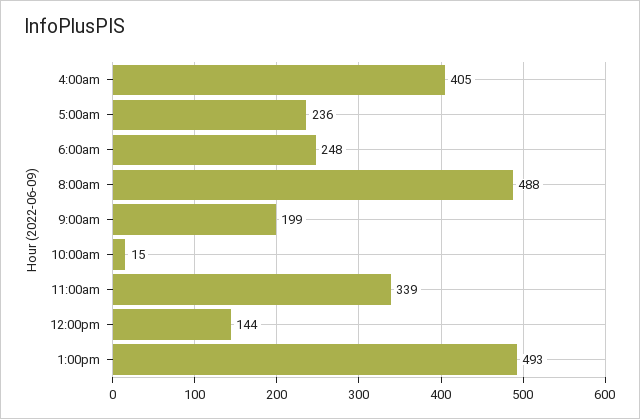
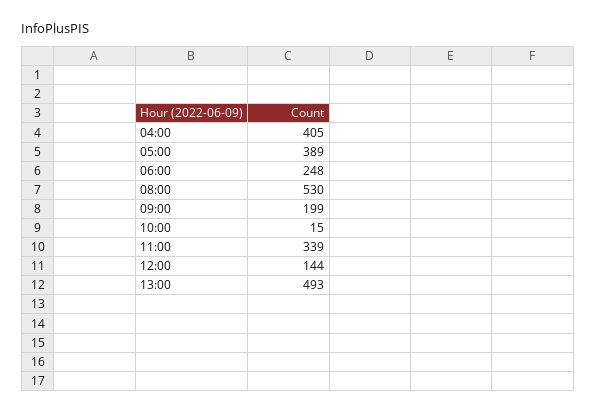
  {
    "4:00am": 405,
-   "5:00am": 236,
+   "5:00am": 389,
    "6:00am": 248,
-   "8:00am": 488,
+   "8:00am": 530,
    "9:00am": 199,
    "10:00am": 15,
    "11:00am": 339,
    "12:00pm": 144,
    "1:00pm": 493
  }

